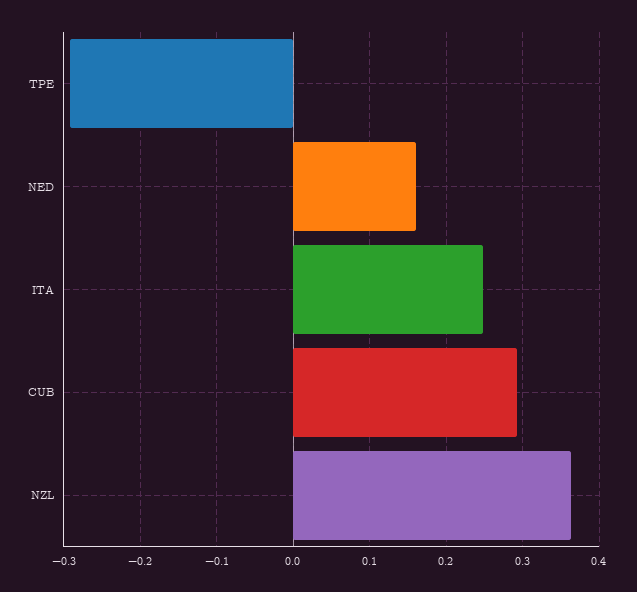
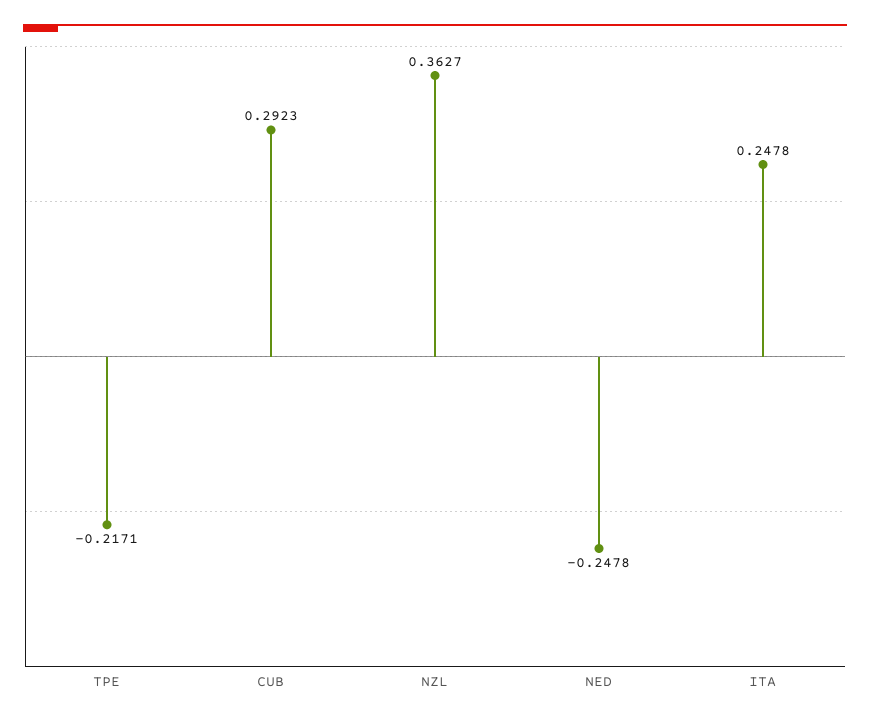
  {
-   "TPE": -0.29,
+   "TPE": -0.2171,
-   "NED": 0.16,
+   "NED": -0.2478,
    "ITA": 0.2478,
    "CUB": 0.2923,
    "NZL": 0.3627
  }

